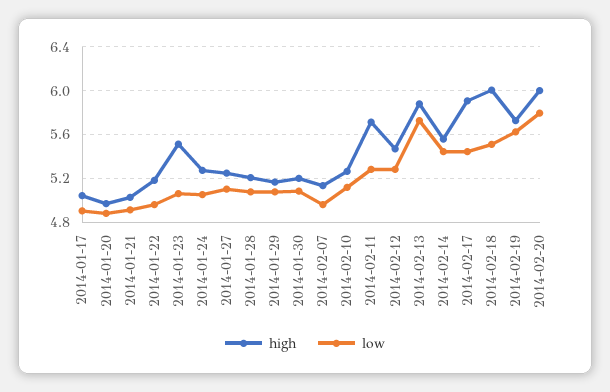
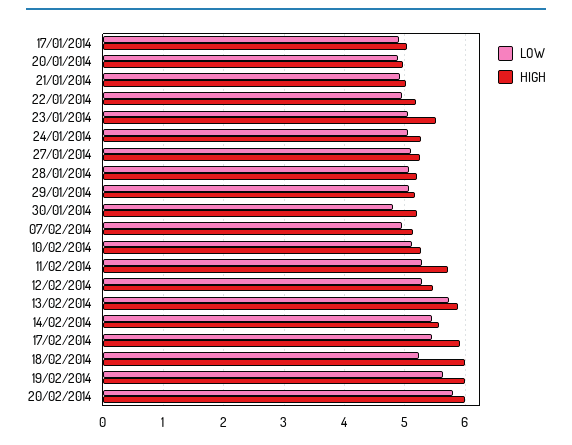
  {
    "high": {
      "2014-01-17": 5,
      "2014-01-20": 5,
      "2014-01-21": 5,
      "2014-01-22": 5.2,
      "2014-01-23": 5.5,
      "2014-01-24": 5.3,
      "2014-01-27": 5.2,
      "2014-01-28": 5.2,
      "2014-01-29": 5.2,
      "2014-01-30": 5.2,
      "2014-02-07": 5.1,
      "2014-02-10": 5.3,
      "2014-02-11": 5.7,
      "2014-02-12": 5.5,
      "2014-02-13": 5.9,
      "2014-02-14": 5.6,
      "2014-02-17": 5.9,
      "2014-02-18": 6,
-     "2014-02-19": 5.7,
+     "2014-02-19": 6,
      "2014-02-20": 6
    },
    "low": {
      "2014-01-17": 4.9,
      "2014-01-20": 4.9,
      "2014-01-21": 4.9,
      "2014-01-22": 5,
      "2014-01-23": 5.1,
      "2014-01-24": 5.1,
      "2014-01-27": 5.1,
      "2014-01-28": 5.1,
      "2014-01-29": 5.1,
-     "2014-01-30": 5.1,
+     "2014-01-30": 4.8,
      "2014-02-07": 5,
      "2014-02-10": 5.1,
      "2014-02-11": 5.3,
      "2014-02-12": 5.3,
      "2014-02-13": 5.7,
      "2014-02-14": 5.4,
      "2014-02-17": 5.4,
-     "2014-02-18": 5.5,
+     "2014-02-18": 5.2,
      "2014-02-19": 5.6,
      "2014-02-20": 5.8
    }
  }

